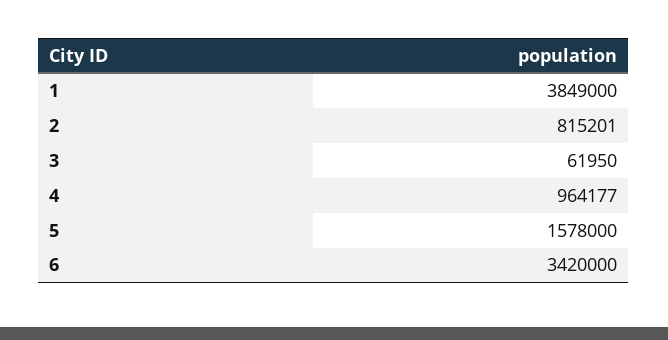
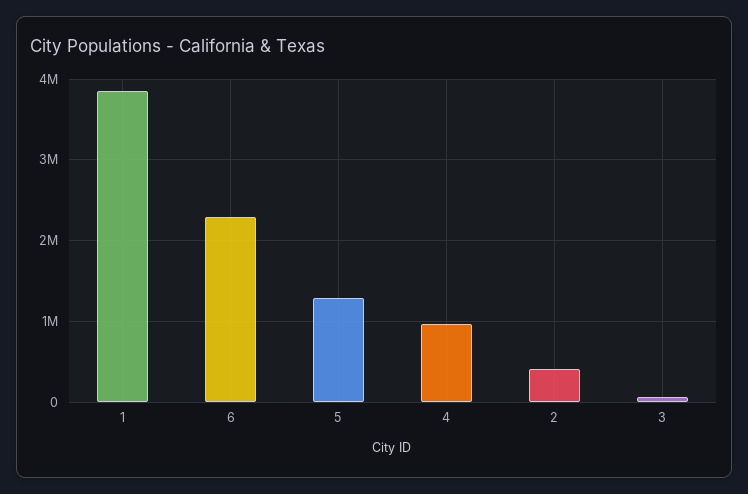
  {
    "1": 3849000,
-   "2": 815201,
+   "2": 400000,
    "3": 61950,
    "4": 964177,
-   "5": 1578000,
+   "5": 1300000,
-   "6": 3420000
+   "6": 2300000
  }

